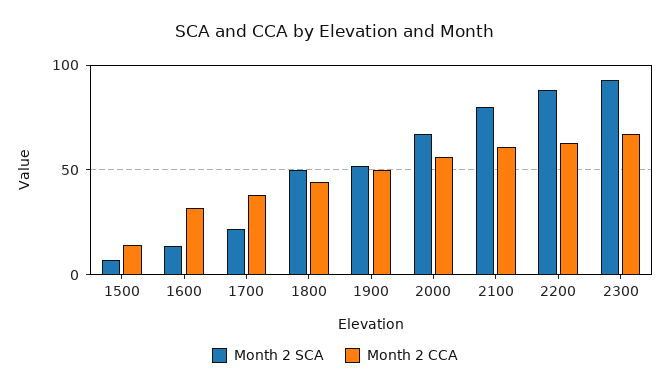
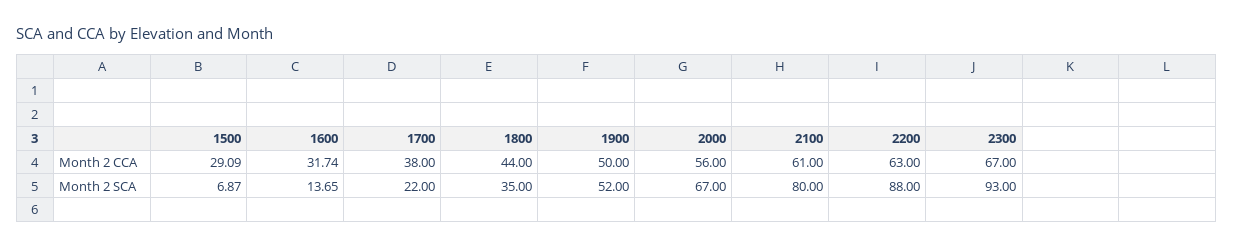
  {
    "Month 2 SCA": {
      "1500": 6.87,
      "1600": 13.65,
      "1700": 22,
-     "1800": 50,
+     "1800": 35,
      "1900": 52,
      "2000": 67,
      "2100": 80,
      "2200": 88,
      "2300": 93
    },
    "Month 2 CCA": {
-     "1500": 15,
+     "1500": 29.09,
      "1600": 31.74,
      "1700": 38,
      "1800": 44,
      "1900": 50,
      "2000": 56,
      "2100": 61,
      "2200": 63,
      "2300": 67
    }
  }

